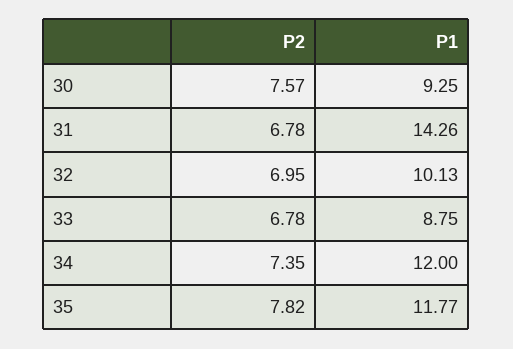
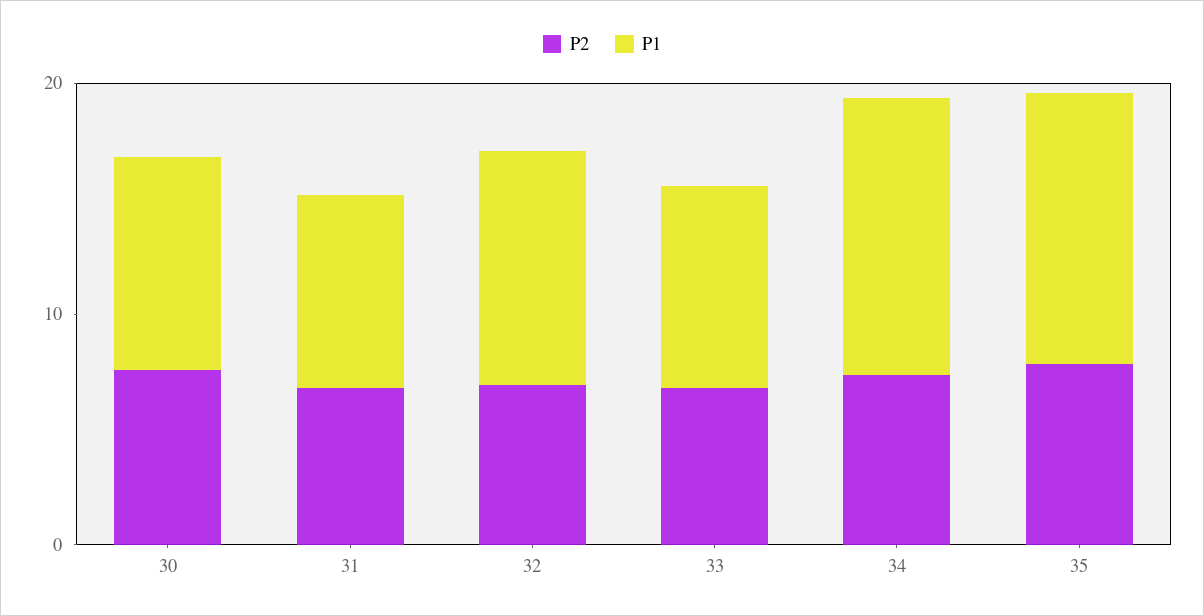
  {
    "P2": {
      "30": 7.57,
      "31": 6.78,
      "32": 6.95,
      "33": 6.78,
      "34": 7.35,
      "35": 7.82
    },
    "P1": {
      "30": 9.25,
-     "31": 14.26,
+     "31": 8,
      "32": 10.13,
      "33": 8.75,
      "34": 12,
      "35": 11.77
    }
  }

